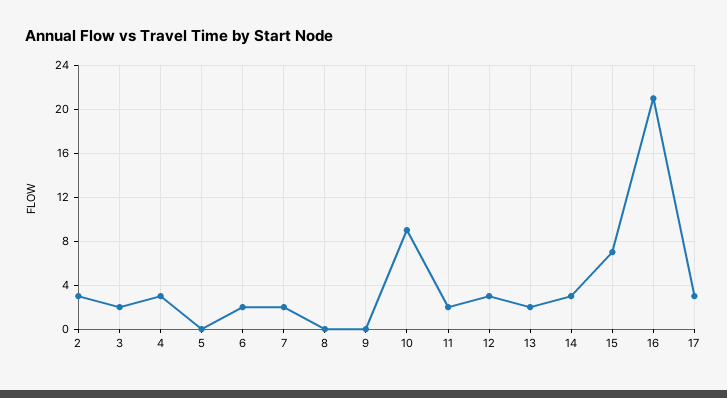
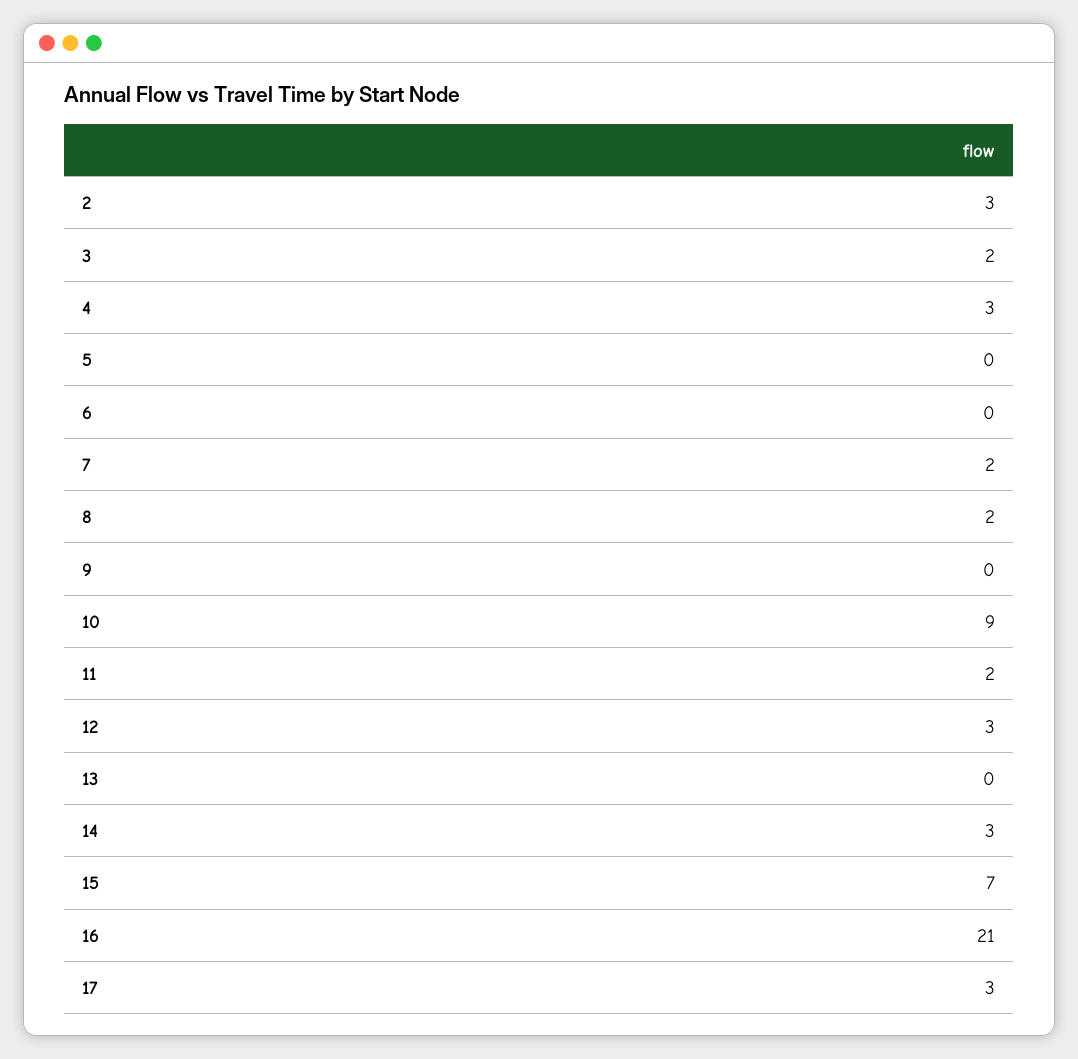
  {
    "2": 3,
    "3": 2,
    "4": 3,
    "5": 0,
-   "6": 2,
+   "6": 0,
    "7": 2,
-   "8": 0,
+   "8": 2,
    "9": 0,
    "10": 9,
    "11": 2,
    "12": 3,
-   "13": 2,
+   "13": 0,
    "14": 3,
    "15": 7,
    "16": 21,
    "17": 3
  }

